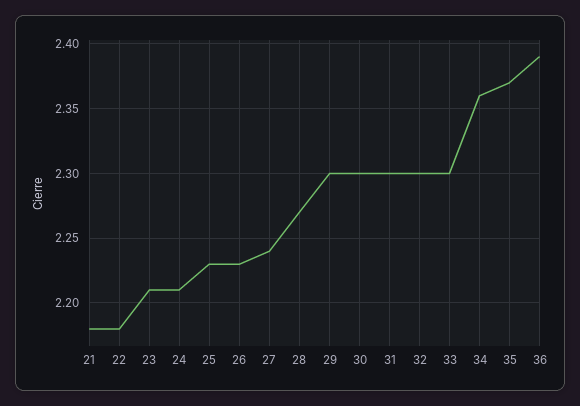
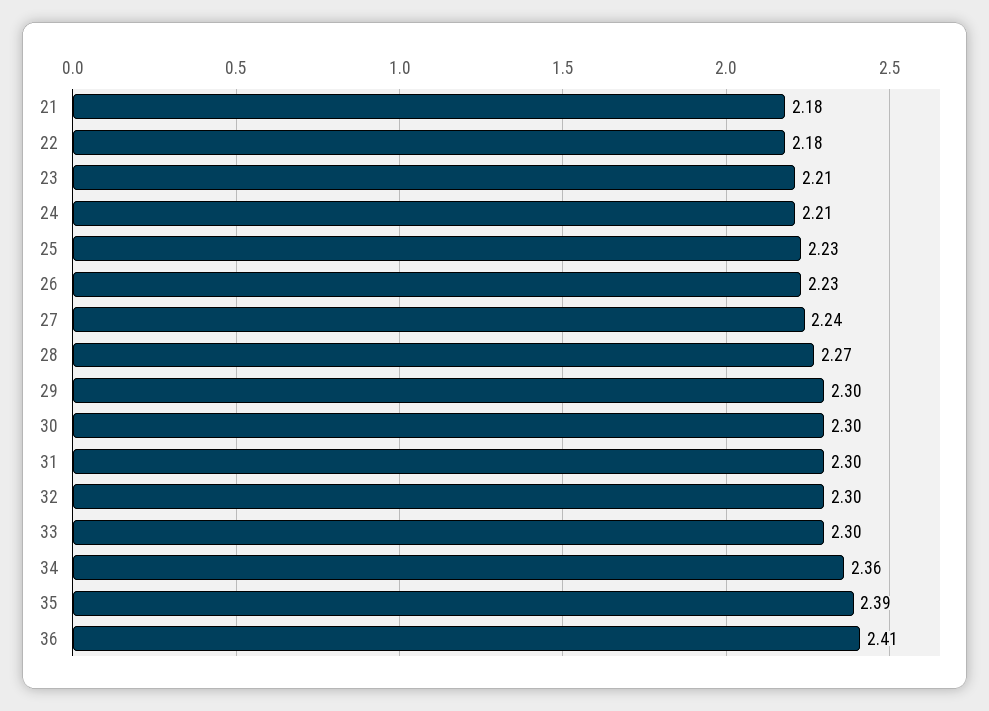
  {
    "21": 2.18,
    "22": 2.18,
    "23": 2.21,
    "24": 2.21,
    "25": 2.23,
    "26": 2.23,
    "27": 2.24,
    "28": 2.27,
    "29": 2.3,
    "30": 2.3,
    "31": 2.3,
    "32": 2.3,
    "33": 2.3,
    "34": 2.36,
-   "35": 2.37,
+   "35": 2.39,
-   "36": 2.39
+   "36": 2.41
  }

